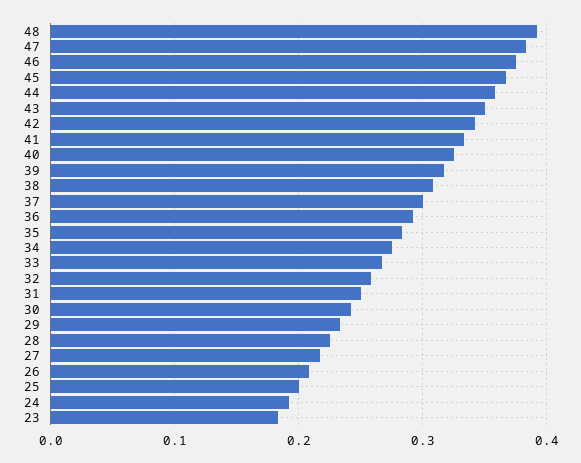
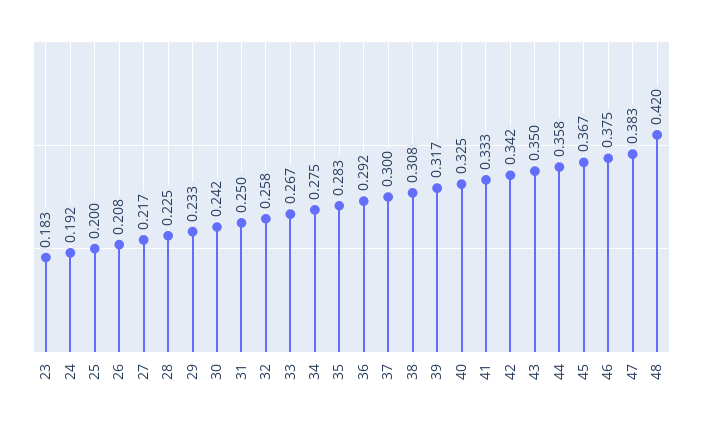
  {
-   "48": 0.39,
+   "48": 0.42,
    "47": 0.383,
    "46": 0.375,
    "45": 0.367,
    "44": 0.358,
    "43": 0.35,
    "42": 0.342,
    "41": 0.333,
    "40": 0.325,
    "39": 0.317,
    "38": 0.308,
    "37": 0.3,
    "36": 0.292,
    "35": 0.283,
    "34": 0.275,
    "33": 0.267,
    "32": 0.258,
    "31": 0.25,
    "30": 0.242,
    "29": 0.233,
    "28": 0.225,
    "27": 0.217,
    "26": 0.208,
    "25": 0.2,
    "24": 0.192,
    "23": 0.183
  }

